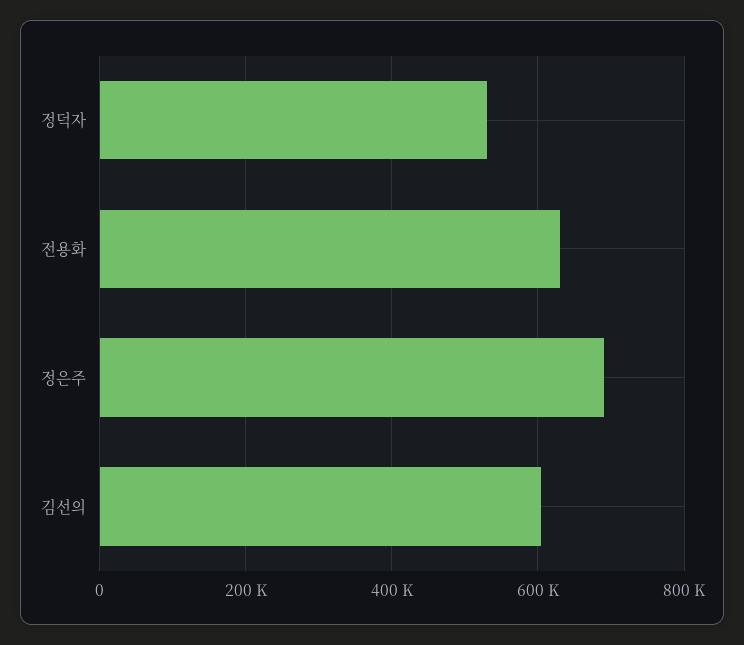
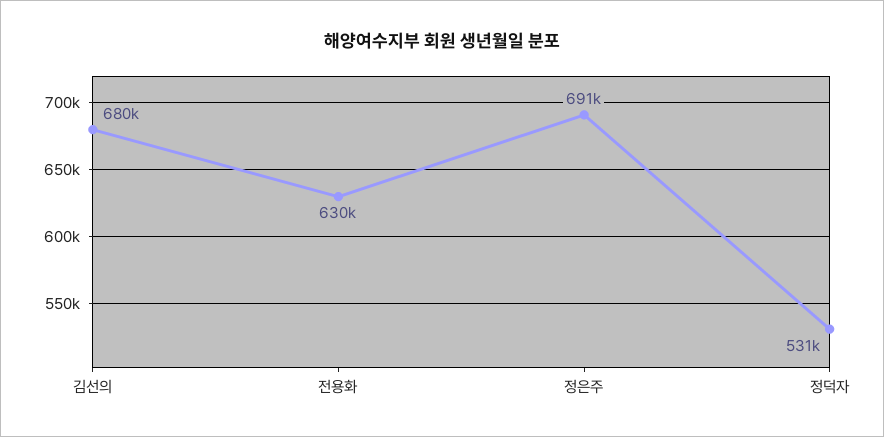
  {
    "정덕자": 531000,
    "전용화": 630000,
    "정은주": 691000,
-   "김선의": 600000
+   "김선의": 680000
  }

